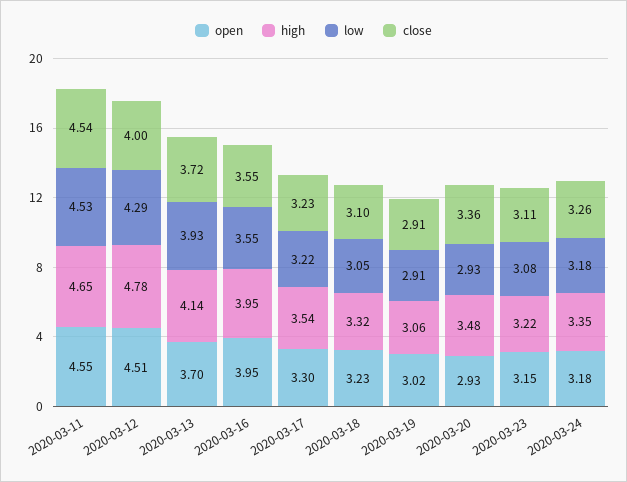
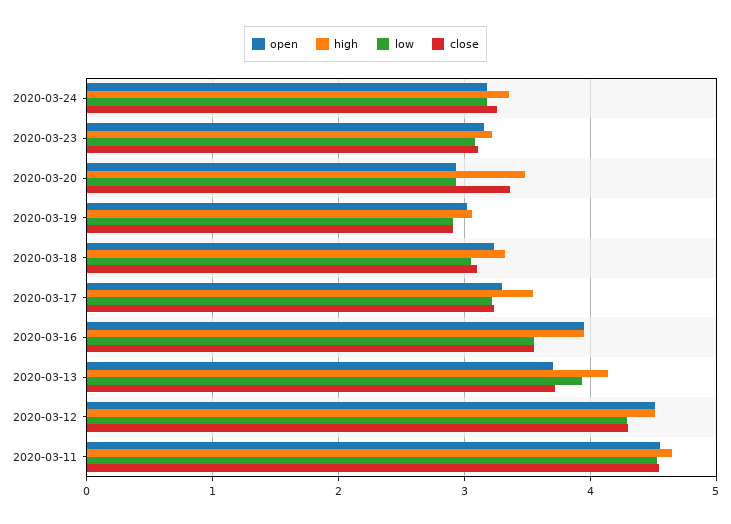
  {
    "open": {
      "2020-03-11": 4.55,
      "2020-03-12": 4.51,
      "2020-03-13": 3.7,
      "2020-03-16": 3.95,
      "2020-03-17": 3.3,
      "2020-03-18": 3.23,
      "2020-03-19": 3.02,
      "2020-03-20": 2.93,
      "2020-03-23": 3.15,
      "2020-03-24": 3.18
    },
    "high": {
      "2020-03-11": 4.65,
-     "2020-03-12": 4.78,
+     "2020-03-12": 4.5,
      "2020-03-13": 4.14,
      "2020-03-16": 3.95,
      "2020-03-17": 3.54,
      "2020-03-18": 3.32,
      "2020-03-19": 3.06,
      "2020-03-20": 3.48,
      "2020-03-23": 3.22,
      "2020-03-24": 3.35
    },
    "low": {
      "2020-03-11": 4.53,
      "2020-03-12": 4.29,
      "2020-03-13": 3.93,
      "2020-03-16": 3.55,
      "2020-03-17": 3.22,
      "2020-03-18": 3.05,
      "2020-03-19": 2.91,
      "2020-03-20": 2.93,
      "2020-03-23": 3.08,
      "2020-03-24": 3.18
    },
    "close": {
      "2020-03-11": 4.54,
-     "2020-03-12": 4,
+     "2020-03-12": 4.3,
      "2020-03-13": 3.72,
      "2020-03-16": 3.55,
      "2020-03-17": 3.23,
      "2020-03-18": 3.1,
      "2020-03-19": 2.91,
      "2020-03-20": 3.36,
      "2020-03-23": 3.11,
      "2020-03-24": 3.26
    }
  }

